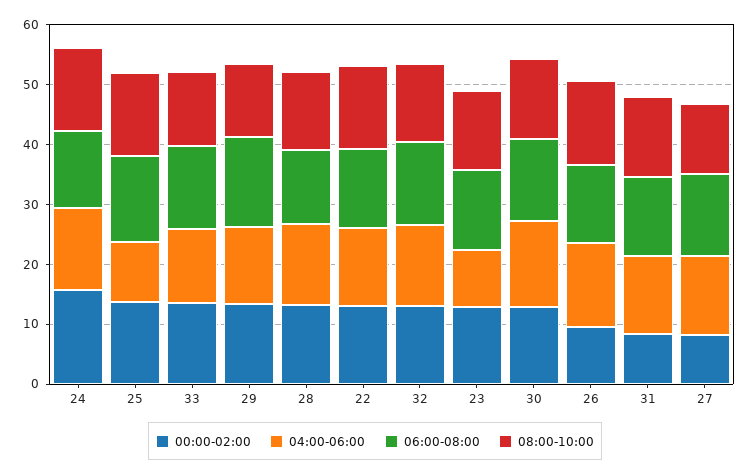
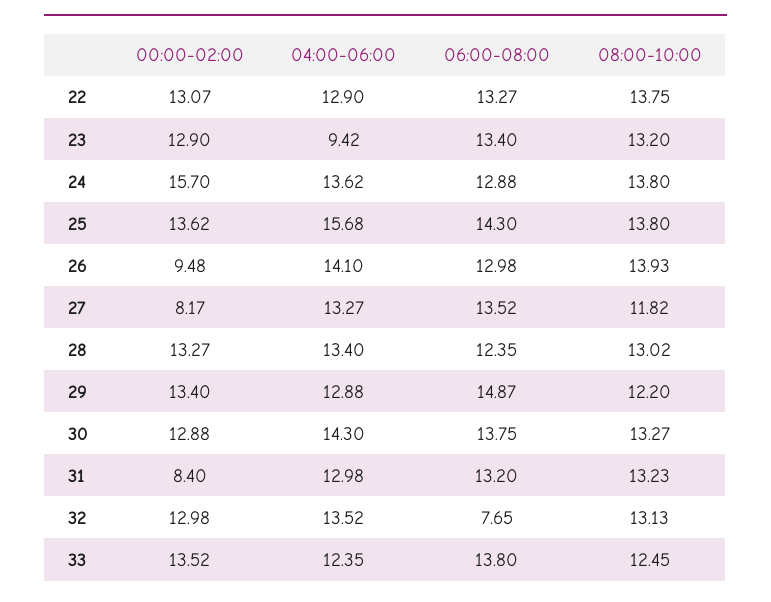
  {
    "00:00-02:00": {
      "24": 15.7,
      "25": 13.62,
      "33": 13.52,
      "29": 13.4,
      "28": 13.27,
      "22": 13.07,
      "32": 12.98,
      "23": 12.9,
      "30": 12.88,
      "26": 9.48,
      "31": 8.4,
      "27": 8.17
    },
    "04:00-06:00": {
      "24": 13.62,
-     "25": 10,
+     "25": 15.68,
      "33": 12.35,
      "29": 12.88,
      "28": 13.4,
      "22": 12.9,
      "32": 13.52,
      "23": 9.42,
      "30": 14.3,
      "26": 14.1,
      "31": 12.98,
      "27": 13.27
    },
    "06:00-08:00": {
      "24": 12.88,
      "25": 14.3,
      "33": 13.8,
      "29": 14.87,
      "28": 12.35,
      "22": 13.27,
-     "32": 14,
+     "32": 7.65,
      "23": 13.4,
      "30": 13.75,
      "26": 12.98,
      "31": 13.2,
      "27": 13.52
    },
    "08:00-10:00": {
      "24": 13.8,
      "25": 13.8,
      "33": 12.45,
      "29": 12.2,
      "28": 13.02,
      "22": 13.75,
      "32": 13.13,
      "23": 13.2,
      "30": 13.27,
      "26": 13.93,
      "31": 13.23,
      "27": 11.82
    }
  }

